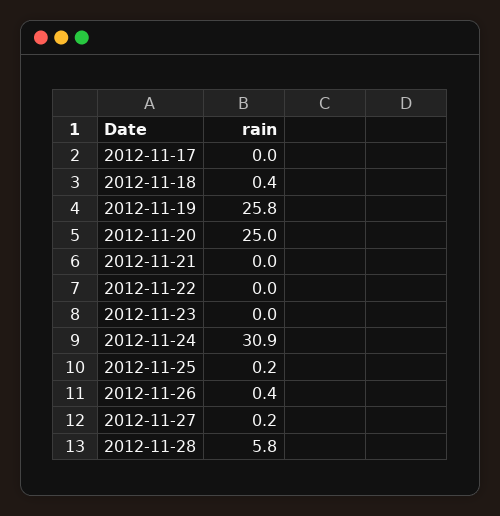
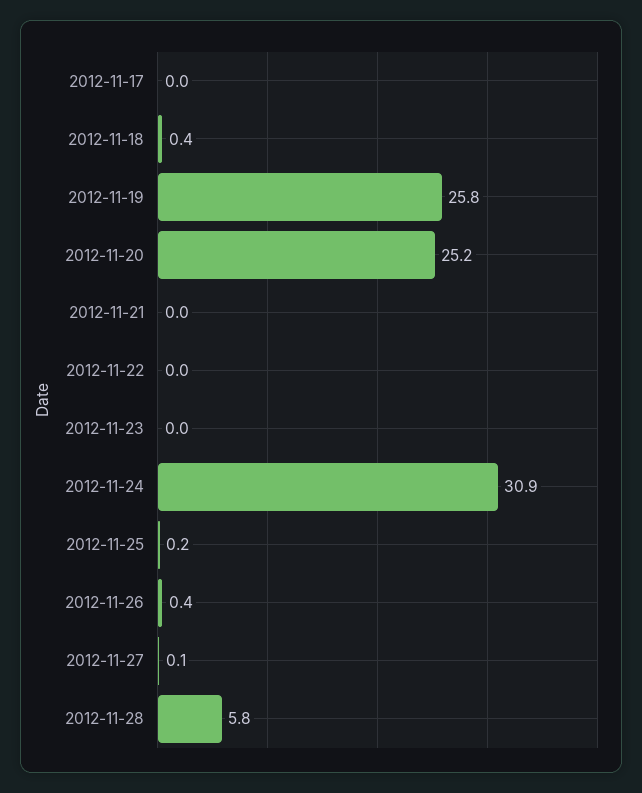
  {
    "2012-11-17": 0,
    "2012-11-18": 0.4,
    "2012-11-19": 25.8,
-   "2012-11-20": 25,
+   "2012-11-20": 25.2,
    "2012-11-21": 0,
    "2012-11-22": 0,
    "2012-11-23": 0,
    "2012-11-24": 30.9,
    "2012-11-25": 0.2,
    "2012-11-26": 0.4,
-   "2012-11-27": 0.2,
+   "2012-11-27": 0.1,
    "2012-11-28": 5.8
  }

